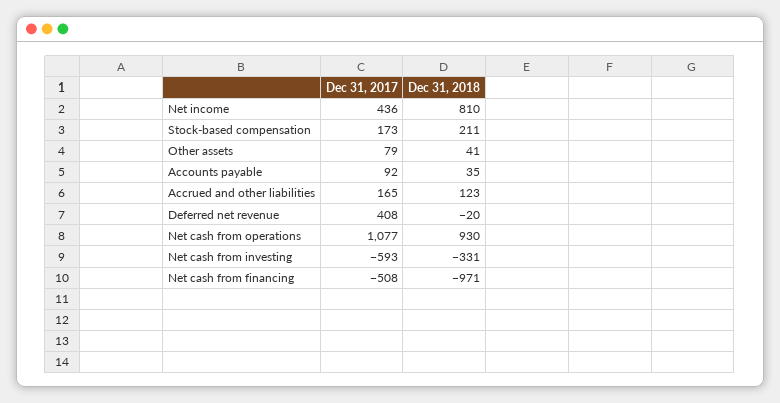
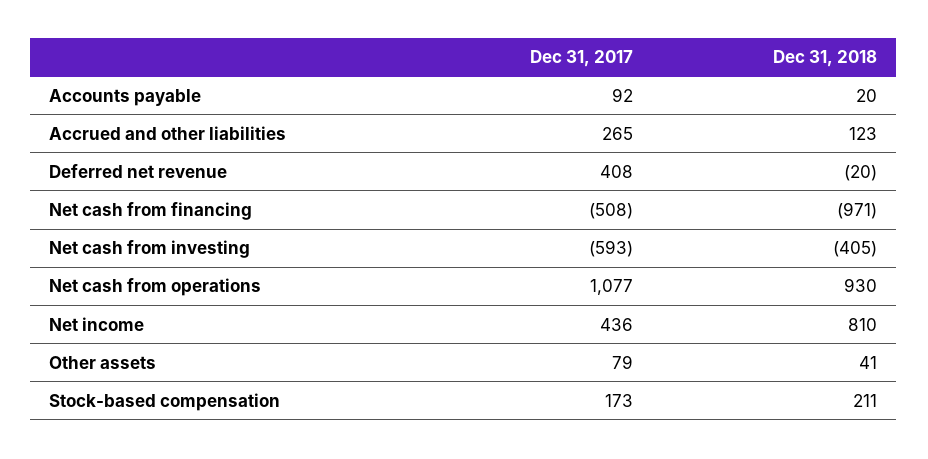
  {
    "Dec 31, 2017": {
      "Net income": 436,
      "Stock-based compensation": 173,
      "Other assets": 79,
      "Accounts payable": 92,
-     "Accrued and other liabilities": 165,
+     "Accrued and other liabilities": 265,
      "Deferred net revenue": 408,
      "Net cash from operations": 1077,
      "Net cash from investing": -593,
      "Net cash from financing": -508
    },
    "Dec 31, 2018": {
      "Net income": 810,
      "Stock-based compensation": 211,
      "Other assets": 41,
-     "Accounts payable": 35,
+     "Accounts payable": 20,
      "Accrued and other liabilities": 123,
      "Deferred net revenue": -20,
      "Net cash from operations": 930,
-     "Net cash from investing": -331,
+     "Net cash from investing": -405,
      "Net cash from financing": -971
    }
  }

